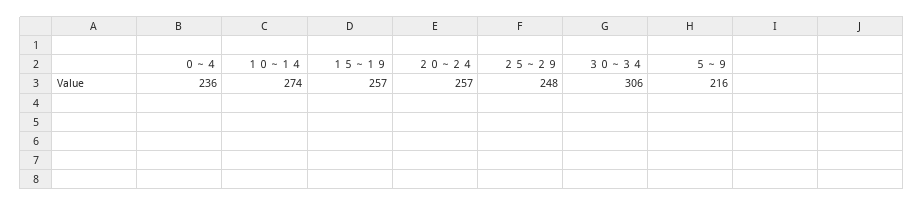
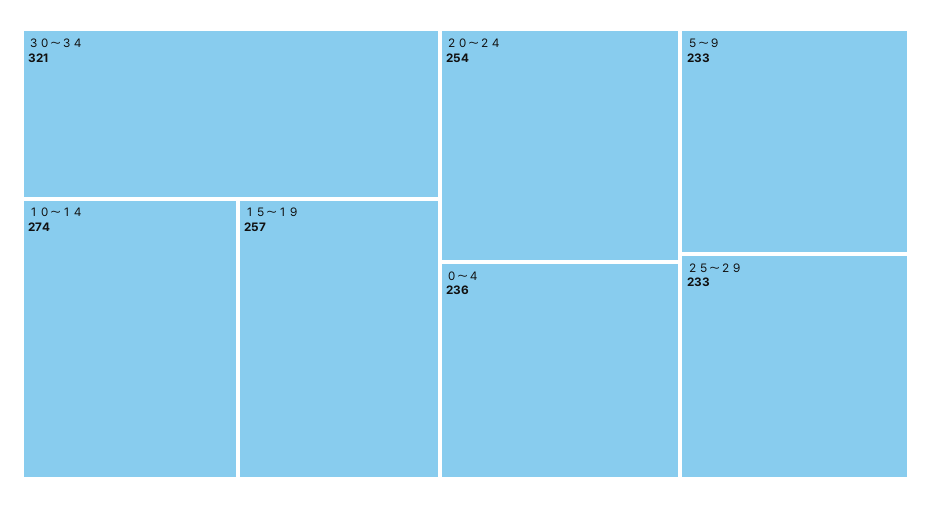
  {
    "０～４": 236,
    "１０～１４": 274,
    "１５～１９": 257,
-   "２０～２４": 257,
+   "２０～２４": 254,
-   "２５～２９": 248,
+   "２５～２９": 233,
-   "３０～３４": 306,
+   "３０～３４": 321,
-   "５～９": 216
+   "５～９": 233
  }

